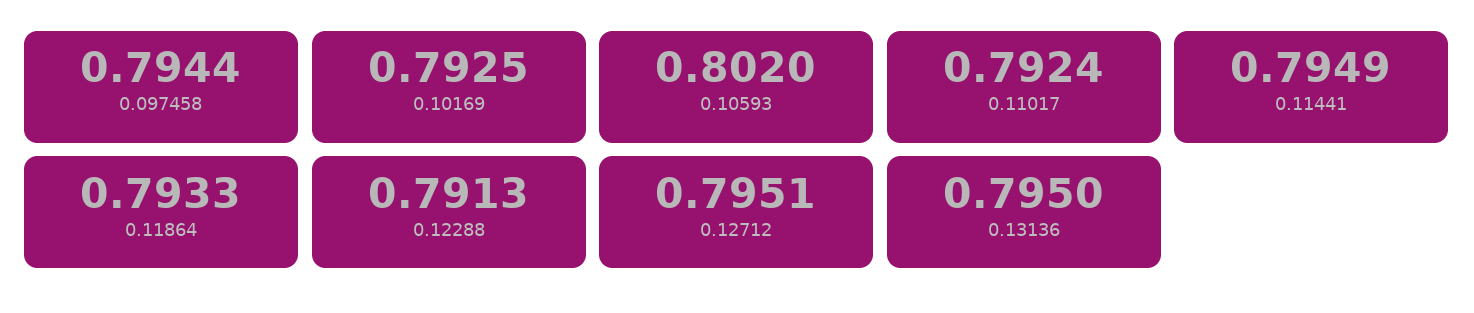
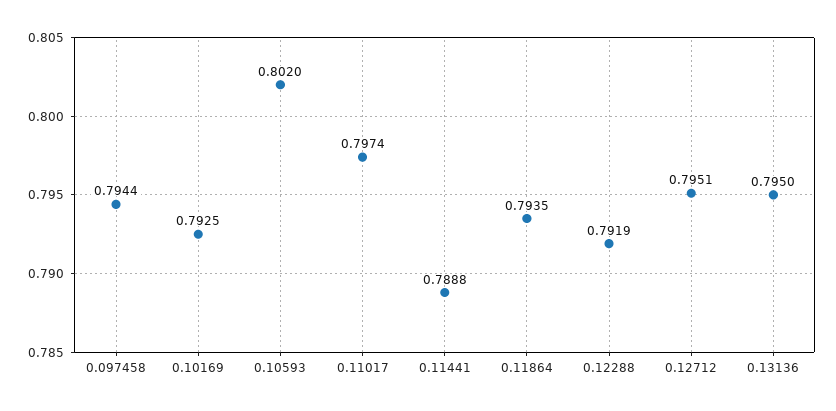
  {
    "0.097458": 0.7944,
    "0.10169": 0.7925,
    "0.10593": 0.802,
-   "0.11017": 0.7924,
+   "0.11017": 0.7974,
-   "0.11441": 0.7949,
+   "0.11441": 0.7888,
-   "0.11864": 0.7933,
+   "0.11864": 0.7935,
-   "0.12288": 0.7913,
+   "0.12288": 0.7919,
    "0.12712": 0.7951,
    "0.13136": 0.795
  }

